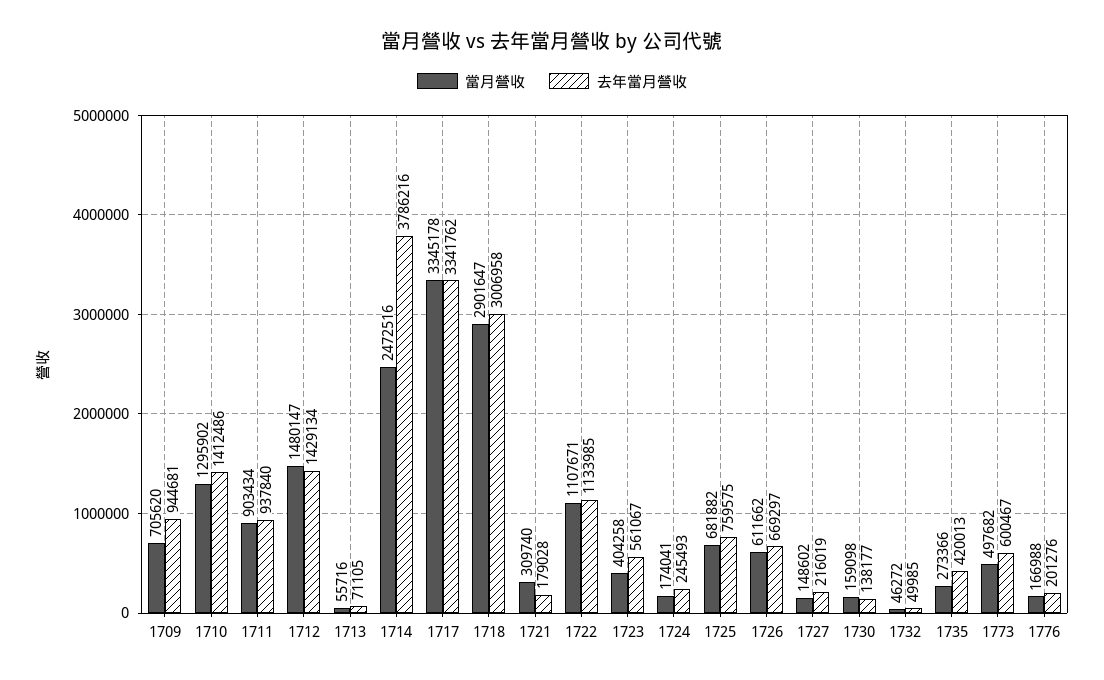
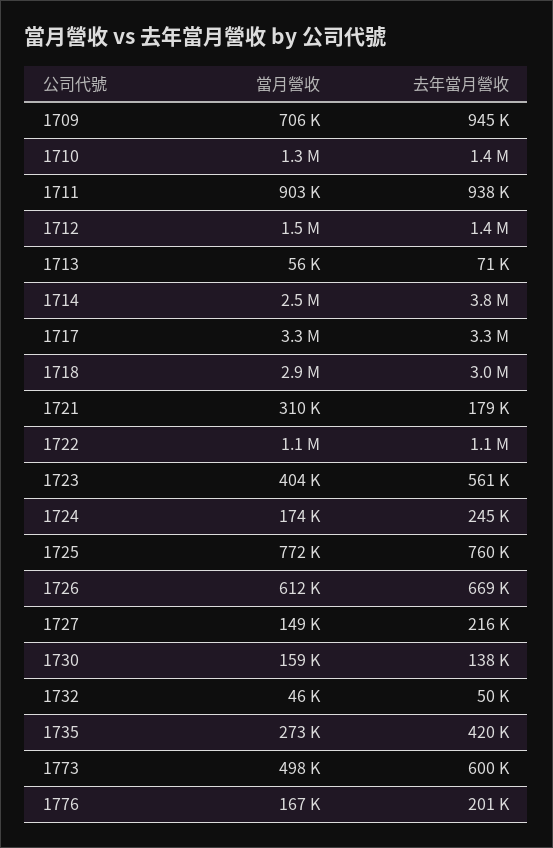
  {
    "當月營收": {
      "1709": 705620,
      "1710": 1295902,
      "1711": 903434,
      "1712": 1480147,
      "1713": 55716,
      "1714": 2472516,
      "1717": 3345178,
      "1718": 2901647,
      "1721": 309740,
      "1722": 1107671,
      "1723": 404258,
      "1724": 174041,
-     "1725": 681882,
+     "1725": 772000,
      "1726": 611662,
      "1727": 148602,
      "1730": 159098,
      "1732": 46272,
      "1735": 273366,
      "1773": 497682,
      "1776": 166988
    },
    "去年當月營收": {
      "1709": 944681,
      "1710": 1412486,
      "1711": 937840,
      "1712": 1429134,
      "1713": 71105,
      "1714": 3786216,
      "1717": 3341762,
      "1718": 3006958,
      "1721": 179028,
      "1722": 1133985,
      "1723": 561067,
      "1724": 245493,
      "1725": 759575,
      "1726": 669297,
      "1727": 216019,
      "1730": 138177,
      "1732": 49985,
      "1735": 420013,
      "1773": 600467,
      "1776": 201276
    }
  }

